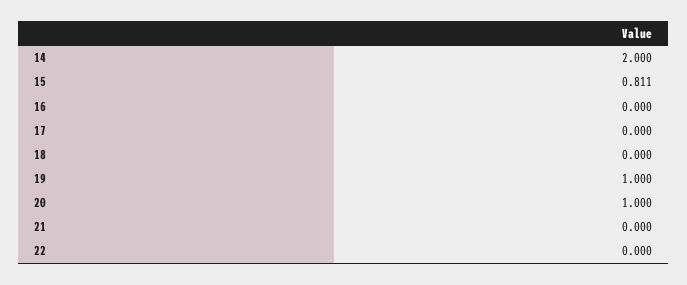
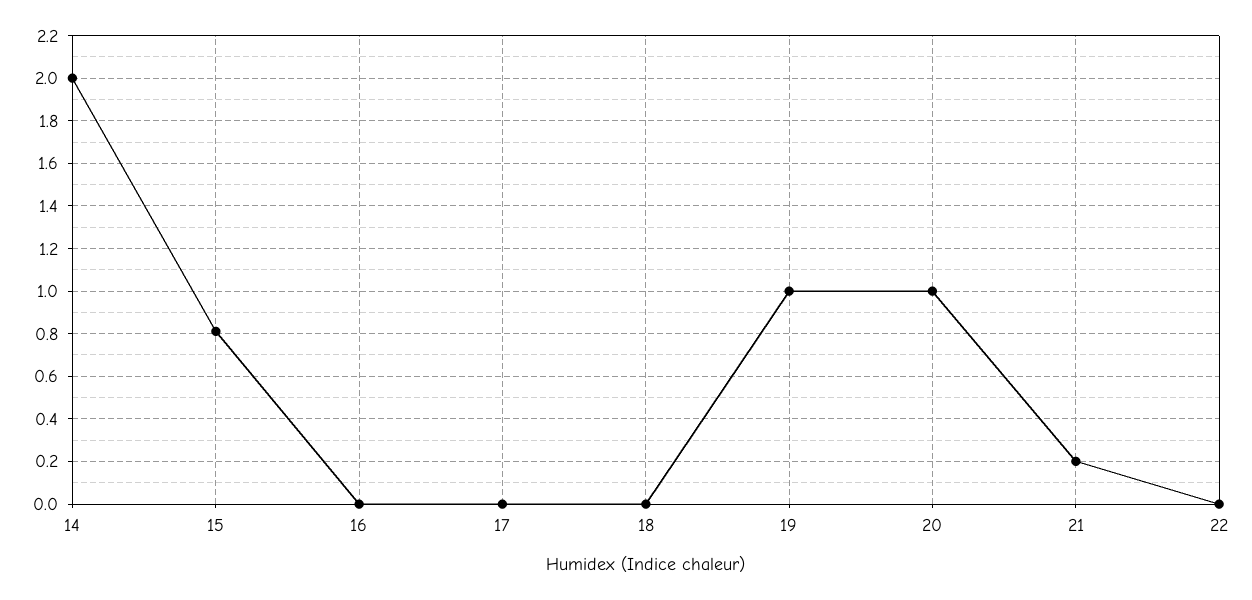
  {
    "14": 2,
    "15": 0.811,
    "16": 0,
    "17": 0,
    "18": 0,
    "19": 1,
    "20": 1,
-   "21": 0,
+   "21": 0.2,
    "22": 0
  }

